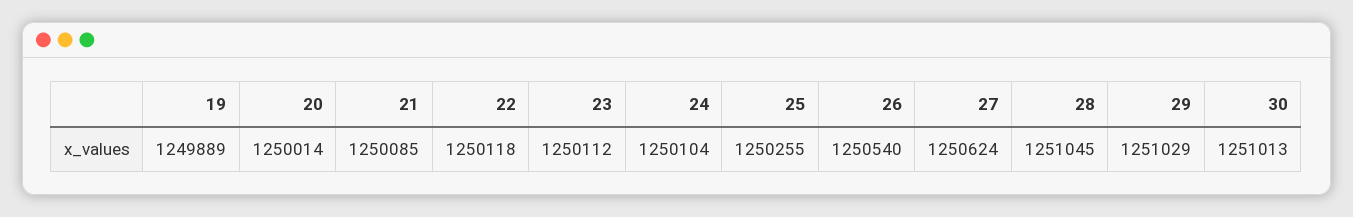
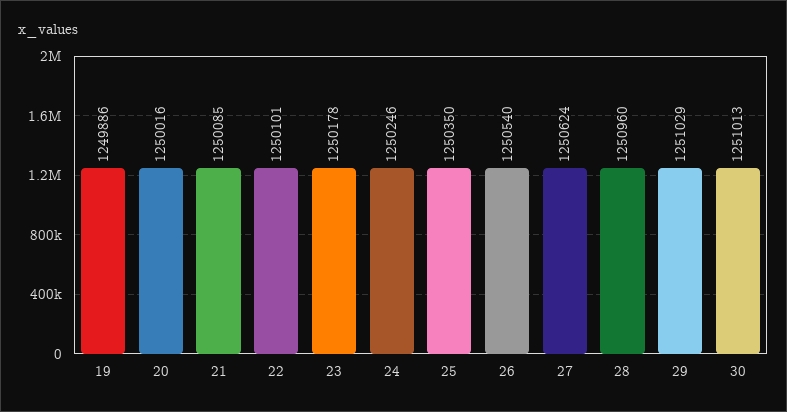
  {
-   "19": 1249889,
+   "19": 1249886,
-   "20": 1250014,
+   "20": 1250016,
    "21": 1250085,
-   "22": 1250118,
+   "22": 1250101,
-   "23": 1250112,
+   "23": 1250178,
-   "24": 1250104,
+   "24": 1250246,
-   "25": 1250255,
+   "25": 1250350,
    "26": 1250540,
    "27": 1250624,
-   "28": 1251045,
+   "28": 1250960,
    "29": 1251029,
    "30": 1251013
  }

